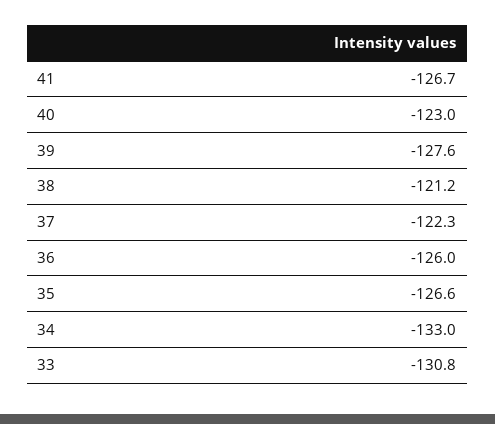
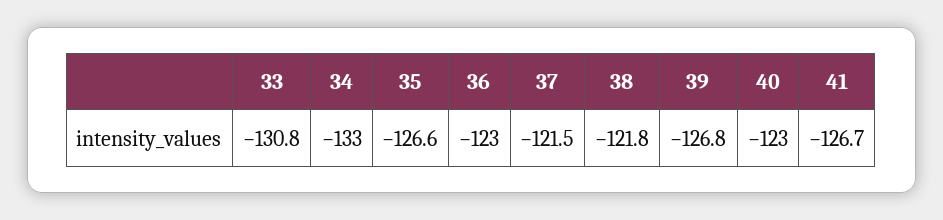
  {
    "41": -126.7,
    "40": -123,
-   "39": -127.6,
+   "39": -126.8,
-   "38": -121.2,
+   "38": -121.8,
-   "37": -122.3,
+   "37": -121.5,
-   "36": -126,
+   "36": -123,
    "35": -126.6,
    "34": -133,
    "33": -130.8
  }

